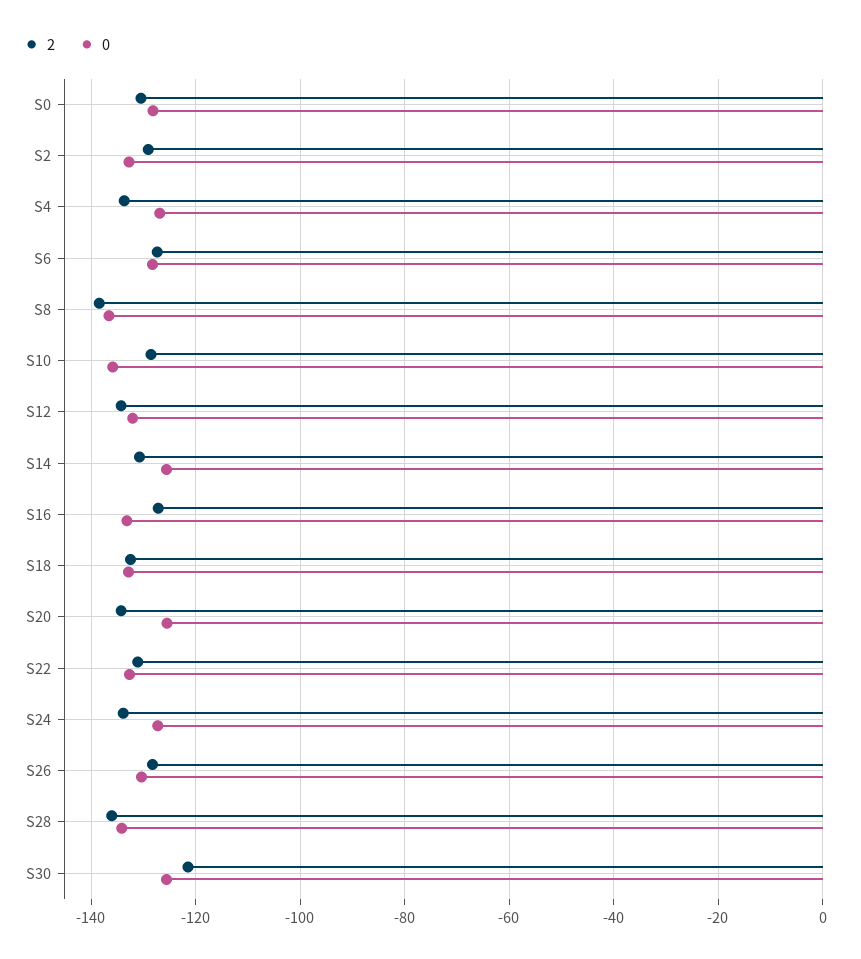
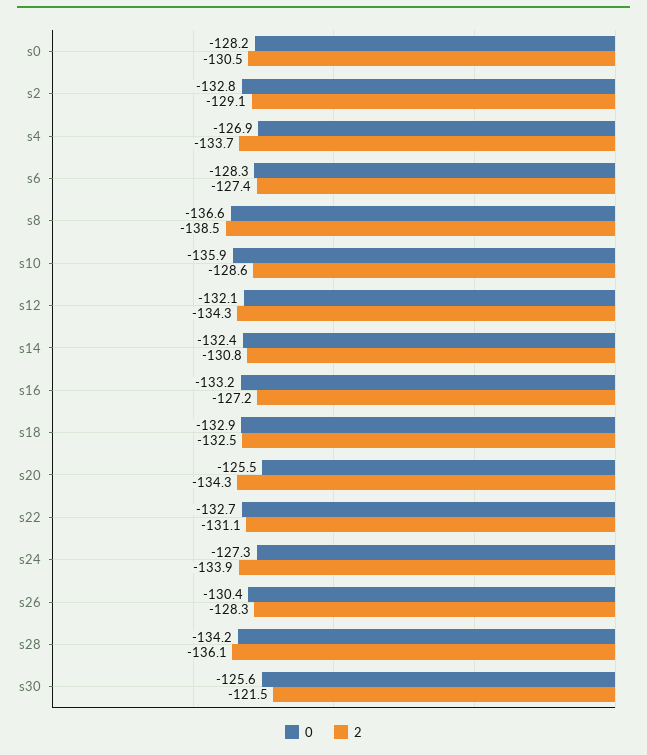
  {
    "2": {
      "S0": -130.5,
      "S2": -129.1,
      "S4": -133.7,
      "S6": -127.4,
      "S8": -138.5,
      "S10": -128.6,
      "S12": -134.3,
      "S14": -130.8,
      "S16": -127.2,
      "S18": -132.5,
      "S20": -134.3,
      "S22": -131.1,
      "S24": -133.9,
      "S26": -128.3,
      "S28": -136.1,
      "S30": -121.5
    },
    "0": {
      "S0": -128.2,
      "S2": -132.8,
      "S4": -126.9,
      "S6": -128.3,
      "S8": -136.6,
      "S10": -135.9,
      "S12": -132.1,
-     "S14": -126,
+     "S14": -132.4,
      "S16": -133.2,
      "S18": -132.9,
      "S20": -125.5,
      "S22": -132.7,
      "S24": -127.3,
      "S26": -130.4,
      "S28": -134.2,
      "S30": -125.6
    }
  }

